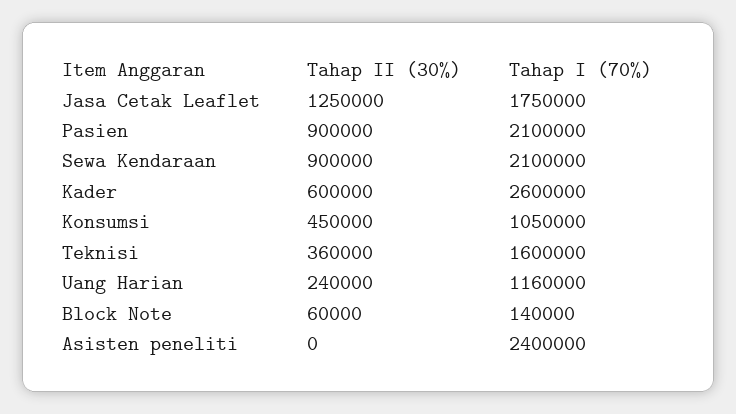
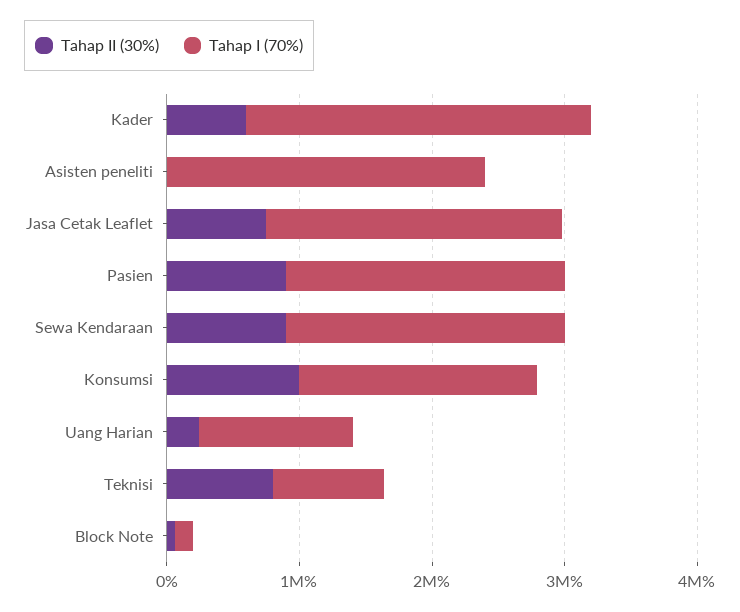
  {
    "Tahap II (30%)": {
-     "Jasa Cetak Leaflet": 1250000,
+     "Jasa Cetak Leaflet": 800000,
      "Pasien": 900000,
      "Sewa Kendaraan": 900000,
      "Kader": 600000,
-     "Konsumsi": 450000,
+     "Konsumsi": 1000000,
-     "Teknisi": 360000,
+     "Teknisi": 800000,
      "Uang Harian": 240000,
      "Block Note": 60000,
      "Asisten peneliti": 0
    },
    "Tahap I (70%)": {
-     "Jasa Cetak Leaflet": 1750000,
+     "Jasa Cetak Leaflet": 2200000,
      "Pasien": 2100000,
      "Sewa Kendaraan": 2100000,
      "Kader": 2600000,
-     "Konsumsi": 1050000,
+     "Konsumsi": 1800000,
-     "Teknisi": 1600000,
+     "Teknisi": 800000,
      "Uang Harian": 1160000,
      "Block Note": 140000,
      "Asisten peneliti": 2400000
    }
  }

